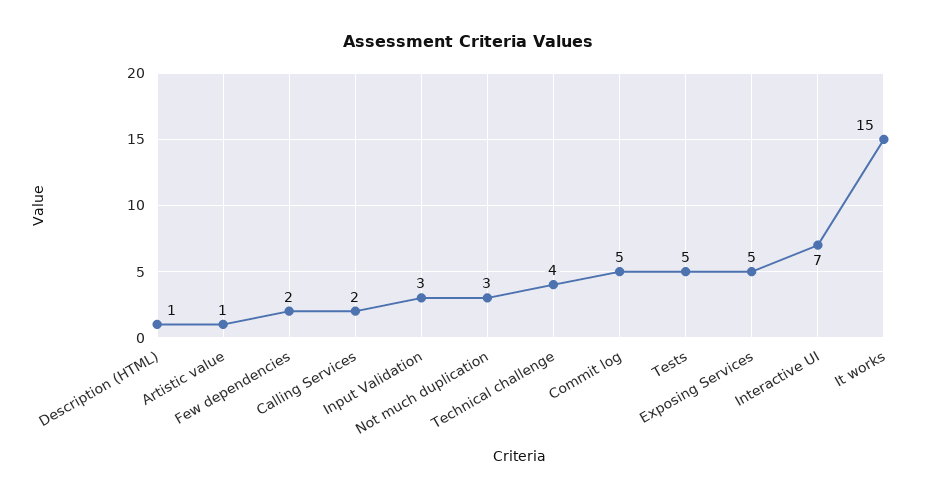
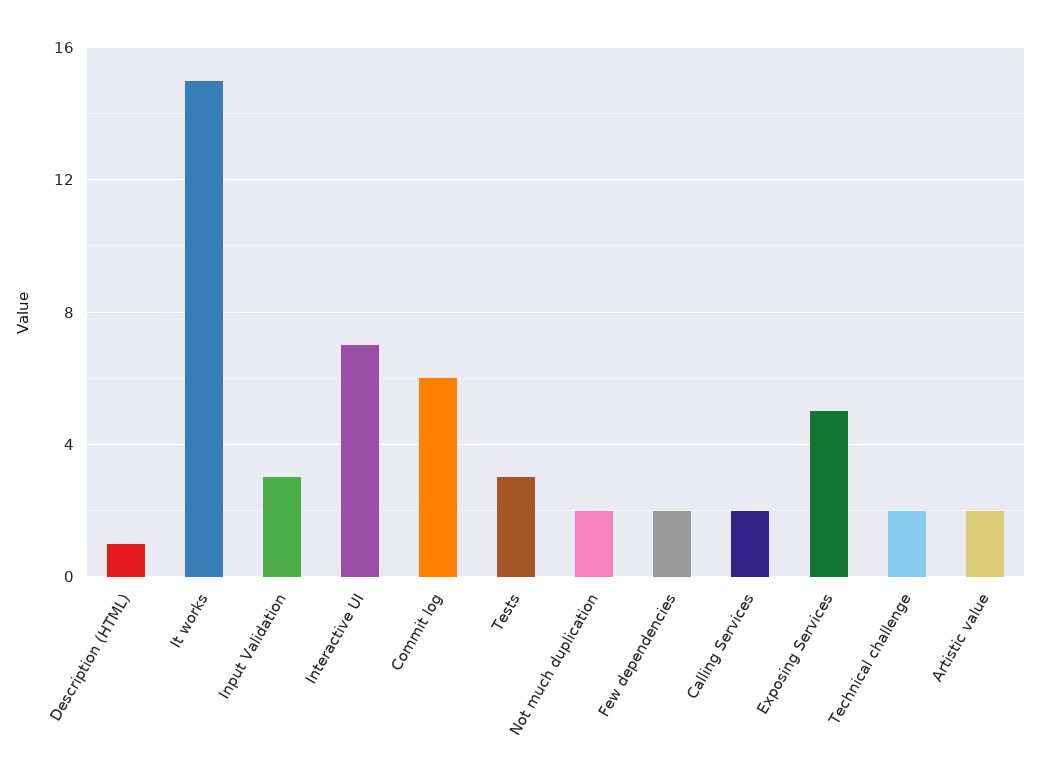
  {
    "Description (HTML)": 1,
-   "Artistic value": 1,
+   "Artistic value": 2,
    "Few dependencies": 2,
    "Calling Services": 2,
    "Input Validation": 3,
-   "Not much duplication": 3,
+   "Not much duplication": 2,
-   "Technical challenge": 4,
+   "Technical challenge": 2,
-   "Commit log": 5,
+   "Commit log": 6,
-   "Tests": 5,
+   "Tests": 3,
    "Exposing Services": 5,
    "Interactive UI": 7,
    "It works": 15
  }

